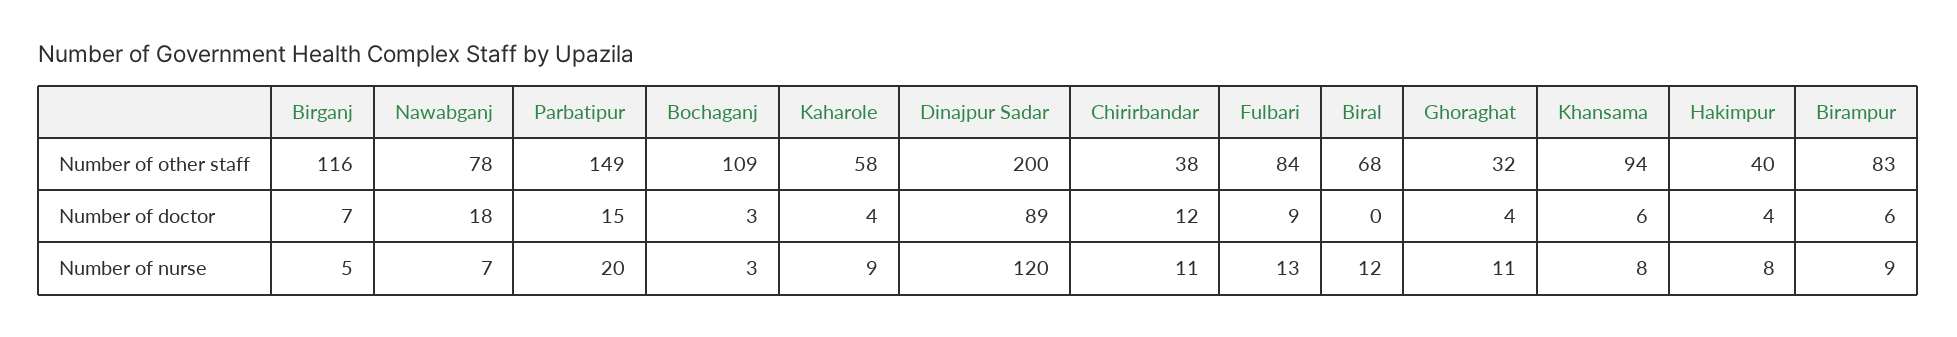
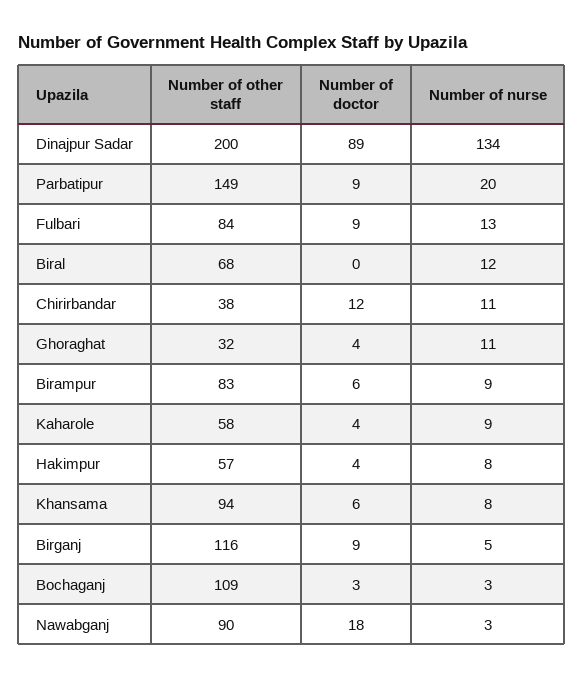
  {
    "Birganj": {
      "Number of other staff": 116,
-     "Number of doctor": 7,
+     "Number of doctor": 9,
      "Number of nurse": 5
    },
    "Nawabganj": {
-     "Number of other staff": 78,
+     "Number of other staff": 90,
      "Number of doctor": 18,
-     "Number of nurse": 7
+     "Number of nurse": 3
    },
    "Parbatipur": {
      "Number of other staff": 149,
-     "Number of doctor": 15,
+     "Number of doctor": 9,
      "Number of nurse": 20
    },
    "Bochaganj": {
      "Number of other staff": 109,
      "Number of doctor": 3,
      "Number of nurse": 3
    },
    "Kaharole": {
      "Number of other staff": 58,
      "Number of doctor": 4,
      "Number of nurse": 9
    },
    "Dinajpur Sadar": {
      "Number of other staff": 200,
      "Number of doctor": 89,
-     "Number of nurse": 120
+     "Number of nurse": 134
    },
    "Chirirbandar": {
      "Number of other staff": 38,
      "Number of doctor": 12,
      "Number of nurse": 11
    },
    "Fulbari": {
      "Number of other staff": 84,
      "Number of doctor": 9,
      "Number of nurse": 13
    },
    "Biral": {
      "Number of other staff": 68,
      "Number of doctor": 0,
      "Number of nurse": 12
    },
    "Ghoraghat": {
      "Number of other staff": 32,
      "Number of doctor": 4,
      "Number of nurse": 11
    },
    "Khansama": {
      "Number of other staff": 94,
      "Number of doctor": 6,
      "Number of nurse": 8
    },
    "Hakimpur": {
-     "Number of other staff": 40,
+     "Number of other staff": 57,
      "Number of doctor": 4,
      "Number of nurse": 8
    },
    "Birampur": {
      "Number of other staff": 83,
      "Number of doctor": 6,
      "Number of nurse": 9
    }
  }

